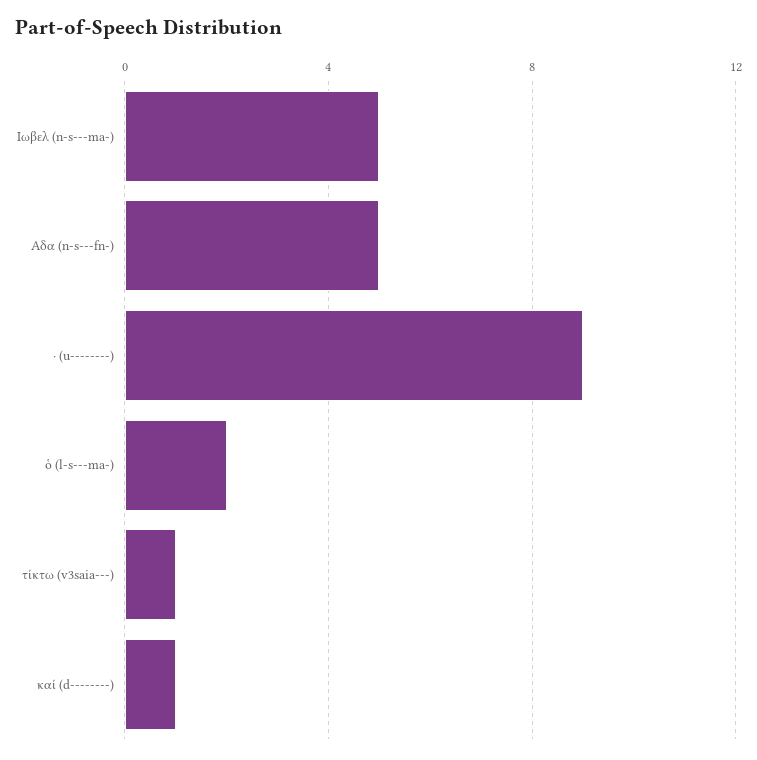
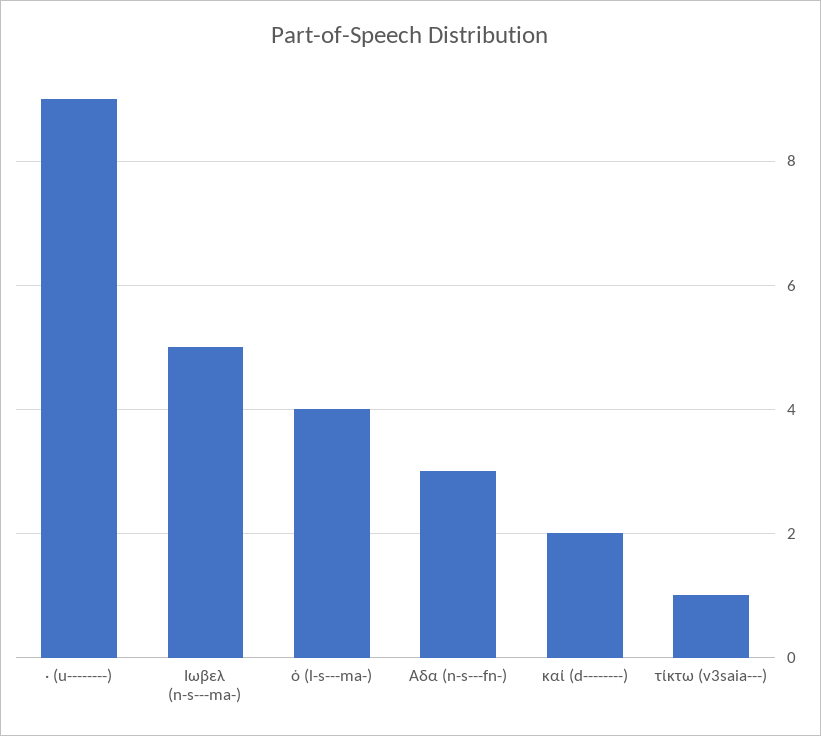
  {
    "Ιωβελ (n-s---ma-)": 5,
-   "Αδα (n-s---fn-)": 5,
+   "Αδα (n-s---fn-)": 3,
    "· (u--------)": 9,
-   "ὁ (l-s---ma-)": 2,
+   "ὁ (l-s---ma-)": 4,
    "τίκτω (v3saia---)": 1,
-   "καί (d--------)": 1
+   "καί (d--------)": 2
  }

